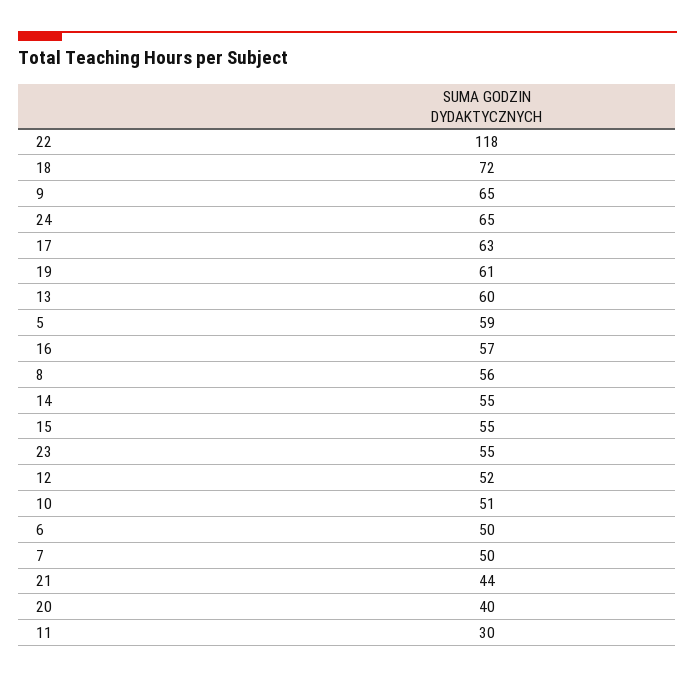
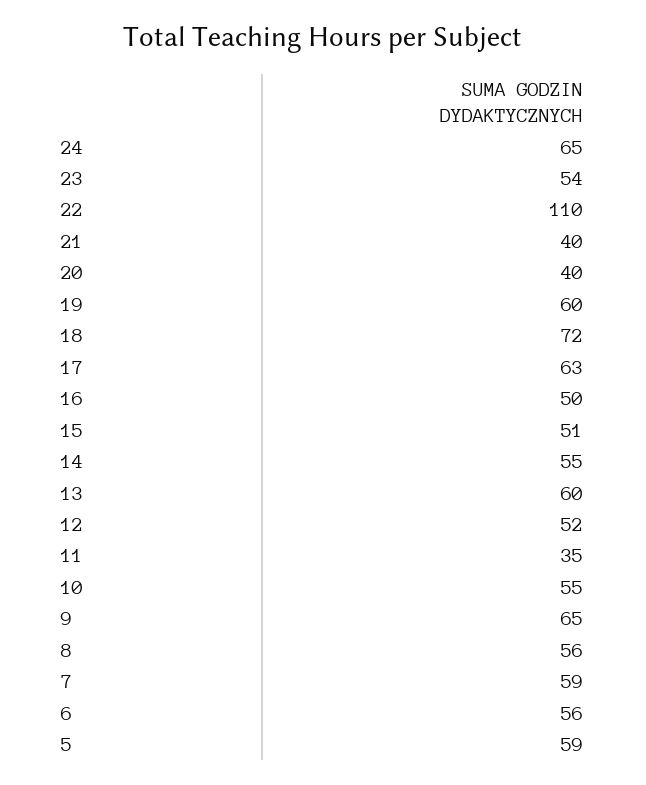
  {
-   "22": 118,
+   "22": 110,
    "18": 72,
    "9": 65,
    "24": 65,
    "17": 63,
-   "19": 61,
+   "19": 60,
    "13": 60,
    "5": 59,
-   "16": 57,
+   "16": 50,
    "8": 56,
    "14": 55,
-   "15": 55,
+   "15": 51,
-   "23": 55,
+   "23": 54,
    "12": 52,
-   "10": 51,
+   "10": 55,
-   "6": 50,
+   "6": 56,
-   "7": 50,
+   "7": 59,
-   "21": 44,
+   "21": 40,
    "20": 40,
-   "11": 30
+   "11": 35
  }

